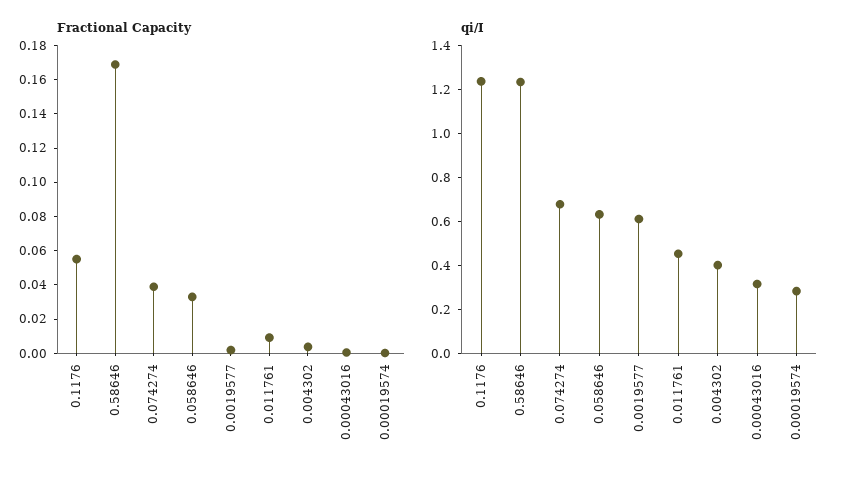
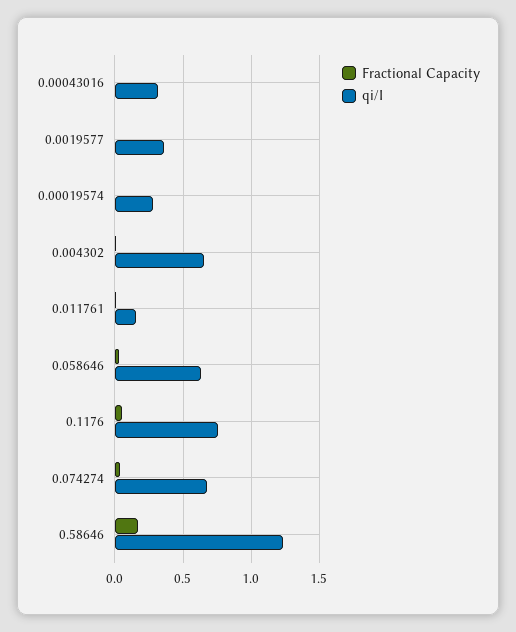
  {
    "Fractional Capacity": {
      "0.1176": 0.055,
      "0.58646": 0.17,
      "0.074274": 0.04,
      "0.058646": 0.035,
      "0.0019577": 0,
      "0.011761": 0.01,
      "0.004302": 0.005,
      "0.00043016": 0,
      "0.00019574": 0
    },
    "qi/I": {
-     "0.1176": 1.25,
+     "0.1176": 0.75,
      "0.58646": 1.25,
      "0.074274": 0.7,
      "0.058646": 0.65,
-     "0.0019577": 0.6,
+     "0.0019577": 0.35,
-     "0.011761": 0.45,
+     "0.011761": 0.15,
-     "0.004302": 0.4,
+     "0.004302": 0.65,
      "0.00043016": 0.3,
      "0.00019574": 0.3
    }
  }

